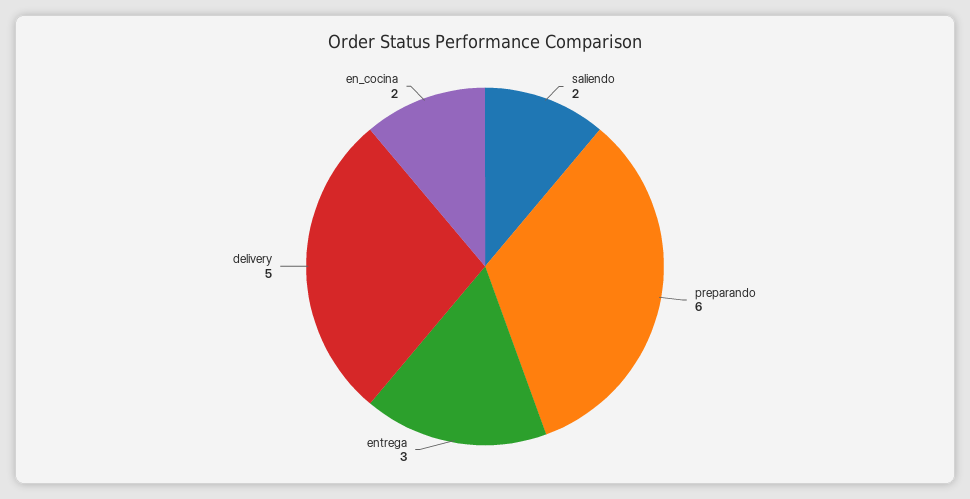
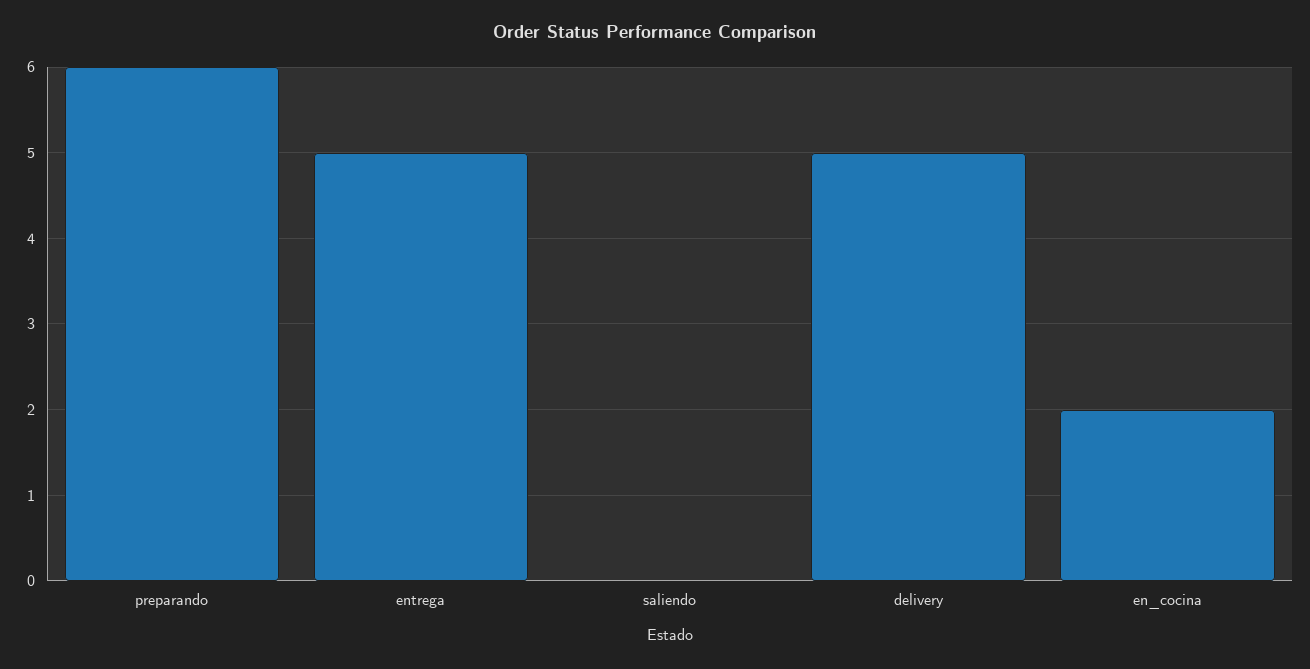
  {
-   "saliendo": 2,
+   "saliendo": 0,
    "preparando": 6,
-   "entrega": 3,
+   "entrega": 5,
    "delivery": 5,
    "en_cocina": 2
  }

